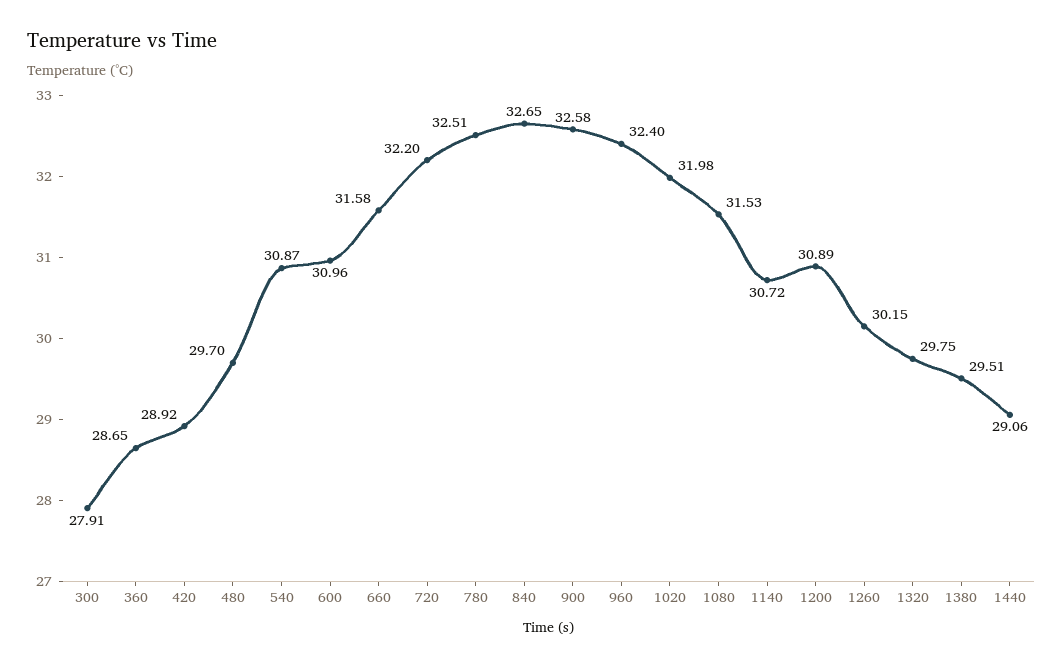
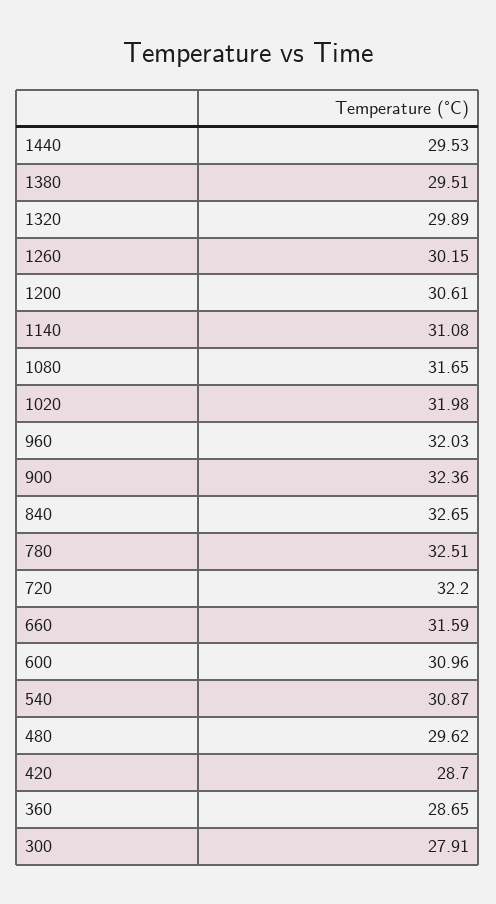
  {
    "300": 27.91,
    "360": 28.65,
-   "420": 28.92,
+   "420": 28.7,
-   "480": 29.7,
+   "480": 29.62,
    "540": 30.87,
    "600": 30.96,
-   "660": 31.58,
+   "660": 31.59,
    "720": 32.2,
    "780": 32.51,
    "840": 32.65,
-   "900": 32.58,
+   "900": 32.36,
-   "960": 32.4,
+   "960": 32.03,
    "1020": 31.98,
-   "1080": 31.53,
+   "1080": 31.65,
-   "1140": 30.72,
+   "1140": 31.08,
-   "1200": 30.89,
+   "1200": 30.61,
    "1260": 30.15,
-   "1320": 29.75,
+   "1320": 29.89,
    "1380": 29.51,
-   "1440": 29.06
+   "1440": 29.53
  }

